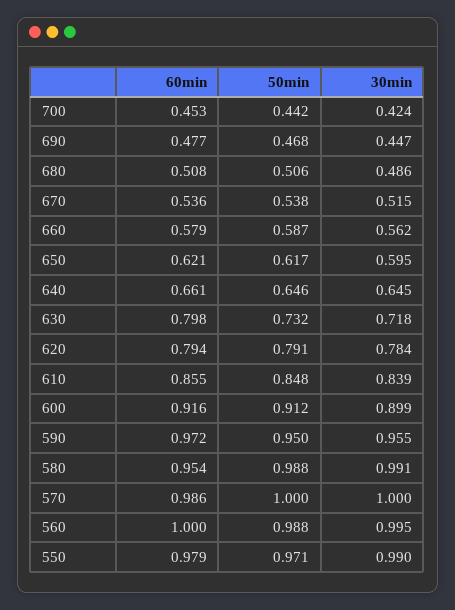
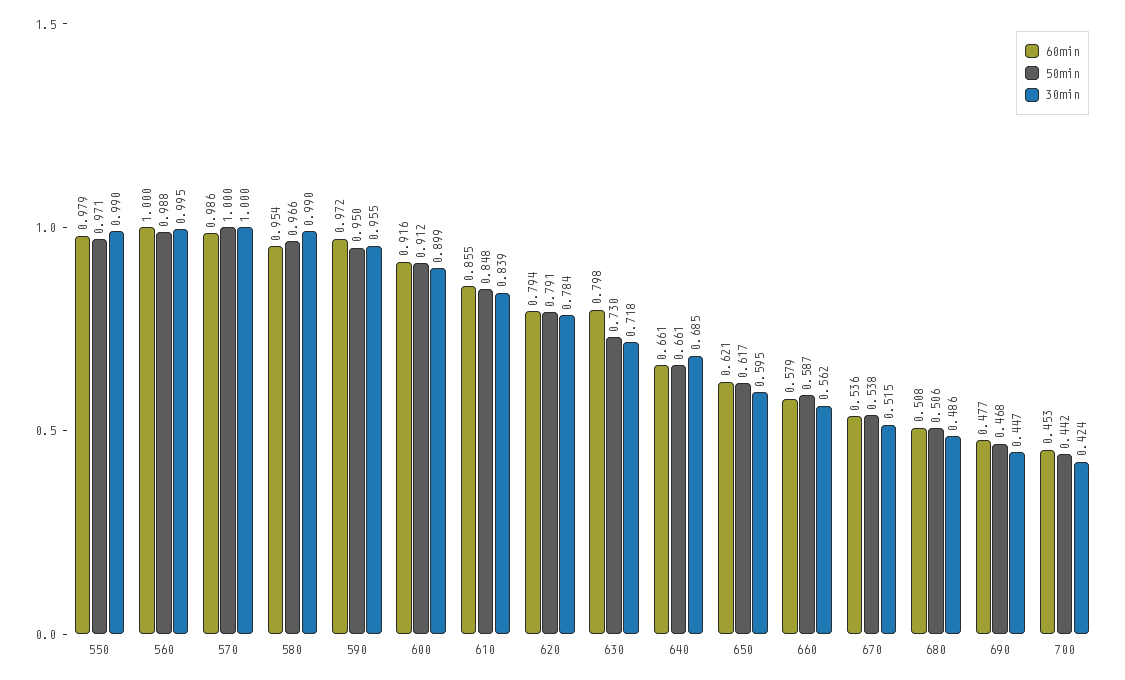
  {
    "60min": {
      "700": 0.453,
      "690": 0.477,
      "680": 0.508,
      "670": 0.536,
      "660": 0.579,
      "650": 0.621,
      "640": 0.661,
      "630": 0.798,
      "620": 0.794,
      "610": 0.855,
      "600": 0.916,
      "590": 0.972,
      "580": 0.954,
      "570": 0.986,
      "560": 1,
      "550": 0.979
    },
    "50min": {
      "700": 0.442,
      "690": 0.468,
      "680": 0.506,
      "670": 0.538,
      "660": 0.587,
      "650": 0.617,
-     "640": 0.646,
+     "640": 0.661,
-     "630": 0.732,
+     "630": 0.73,
      "620": 0.791,
      "610": 0.848,
      "600": 0.912,
      "590": 0.95,
-     "580": 0.988,
+     "580": 0.966,
      "570": 1,
      "560": 0.988,
      "550": 0.971
    },
    "30min": {
      "700": 0.424,
      "690": 0.447,
      "680": 0.486,
      "670": 0.515,
      "660": 0.562,
      "650": 0.595,
-     "640": 0.645,
+     "640": 0.685,
      "630": 0.718,
      "620": 0.784,
      "610": 0.839,
      "600": 0.899,
      "590": 0.955,
-     "580": 0.991,
+     "580": 0.99,
      "570": 1,
      "560": 0.995,
      "550": 0.99
    }
  }

